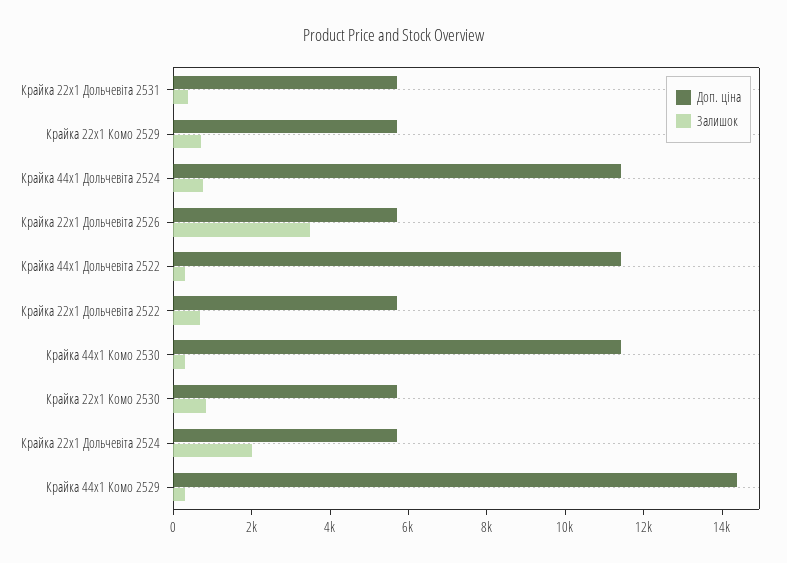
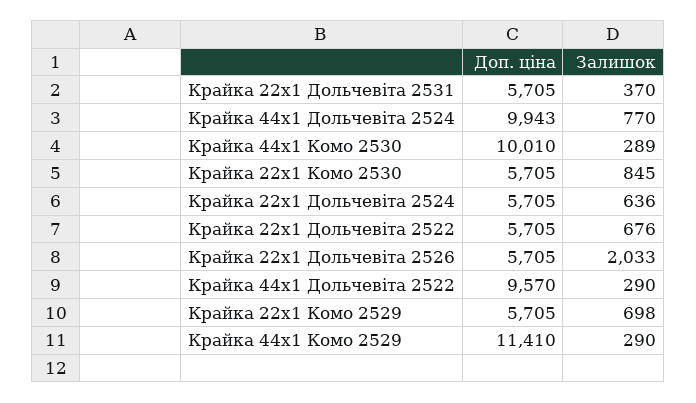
  {
    "Доп. ціна": {
      "Крайка 22x1 Дольчевіта 2531": 5705,
      "Крайка 22x1 Комо 2529": 5705,
-     "Крайка 44x1 Дольчевіта 2524": 11500,
+     "Крайка 44x1 Дольчевіта 2524": 9943,
      "Крайка 22x1 Дольчевіта 2526": 5705,
-     "Крайка 44x1 Дольчевіта 2522": 11500,
+     "Крайка 44x1 Дольчевіта 2522": 9570,
      "Крайка 22x1 Дольчевіта 2522": 5705,
-     "Крайка 44x1 Комо 2530": 11500,
+     "Крайка 44x1 Комо 2530": 10010,
      "Крайка 22x1 Комо 2530": 5705,
      "Крайка 22x1 Дольчевіта 2524": 5705,
-     "Крайка 44x1 Комо 2529": 14500
+     "Крайка 44x1 Комо 2529": 11410
    },
    "Залишок": {
      "Крайка 22x1 Дольчевіта 2531": 370,
      "Крайка 22x1 Комо 2529": 698,
      "Крайка 44x1 Дольчевіта 2524": 770,
-     "Крайка 22x1 Дольчевіта 2526": 3500,
+     "Крайка 22x1 Дольчевіта 2526": 2033,
      "Крайка 44x1 Дольчевіта 2522": 290,
      "Крайка 22x1 Дольчевіта 2522": 676,
      "Крайка 44x1 Комо 2530": 289,
      "Крайка 22x1 Комо 2530": 845,
-     "Крайка 22x1 Дольчевіта 2524": 2000,
+     "Крайка 22x1 Дольчевіта 2524": 636,
      "Крайка 44x1 Комо 2529": 290
    }
  }

